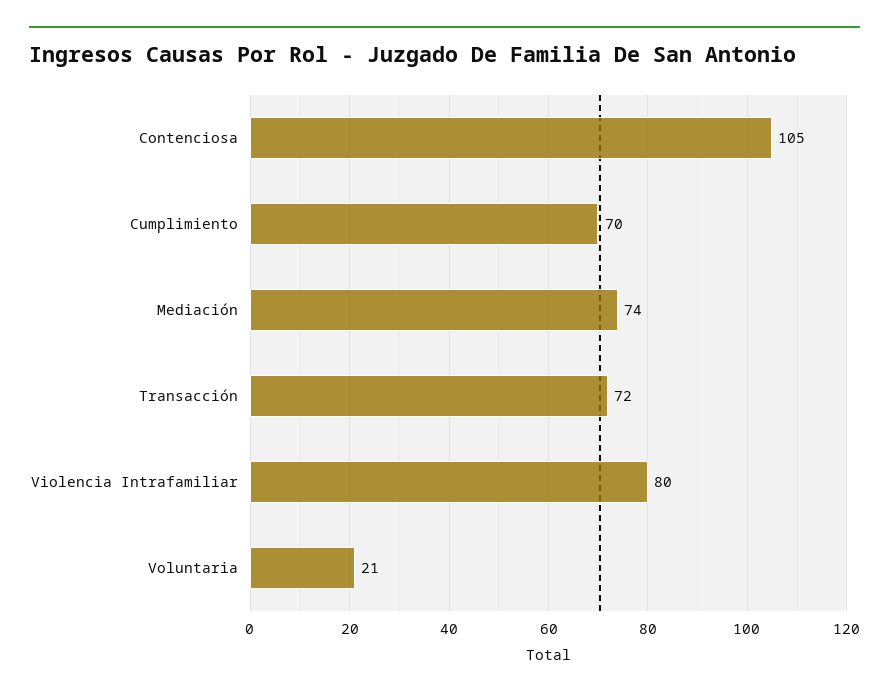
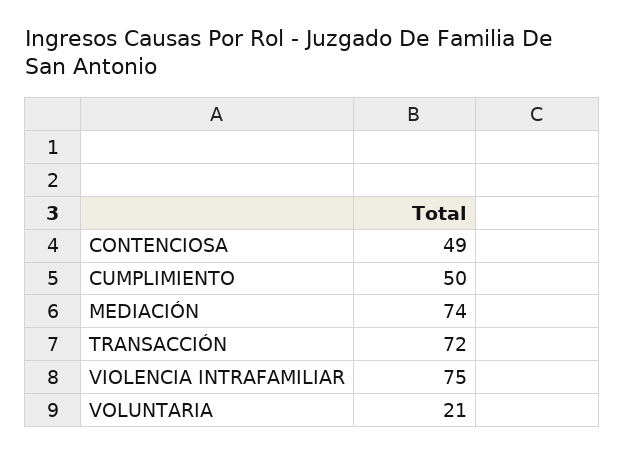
  {
-   "Contenciosa": 105,
+   "Contenciosa": 49,
-   "Cumplimiento": 70,
+   "Cumplimiento": 50,
    "Mediación": 74,
    "Transacción": 72,
-   "Violencia Intrafamiliar": 80,
+   "Violencia Intrafamiliar": 75,
    "Voluntaria": 21
  }

